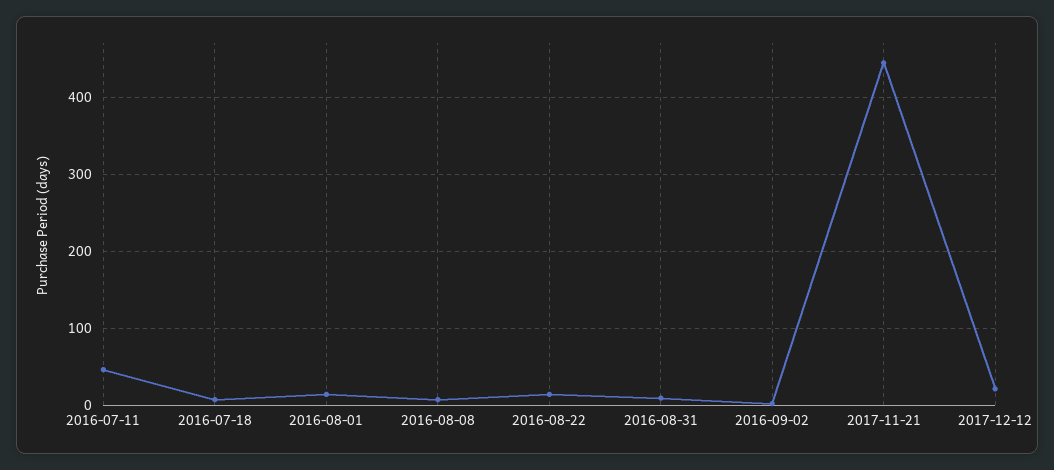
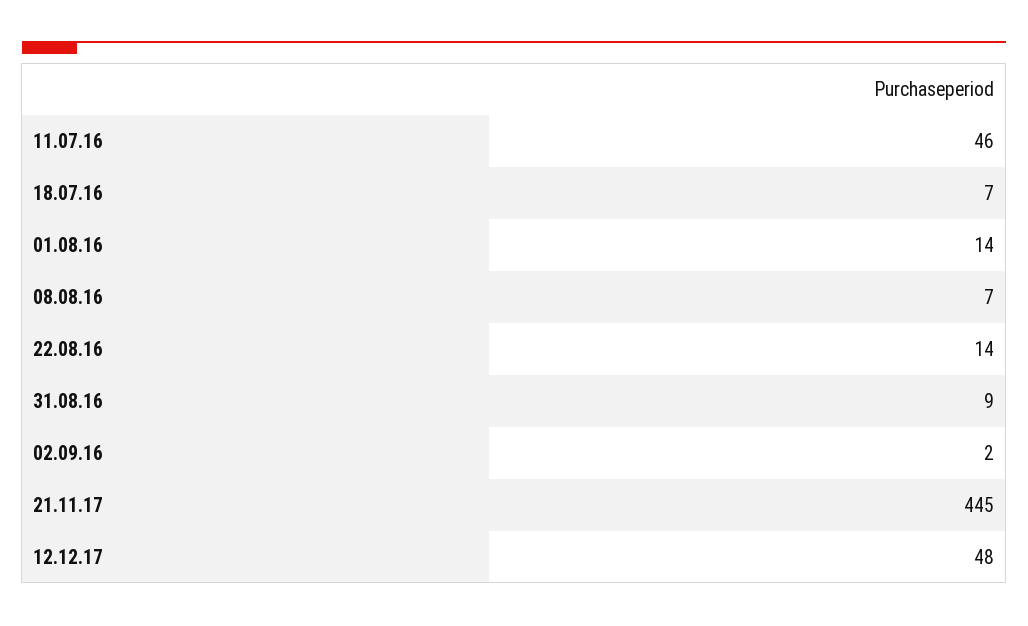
  {
    "2016-07-11": 46,
    "2016-07-18": 7,
    "2016-08-01": 14,
    "2016-08-08": 7,
    "2016-08-22": 14,
    "2016-08-31": 9,
    "2016-09-02": 2,
    "2017-11-21": 445,
-   "2017-12-12": 20
+   "2017-12-12": 48
  }

